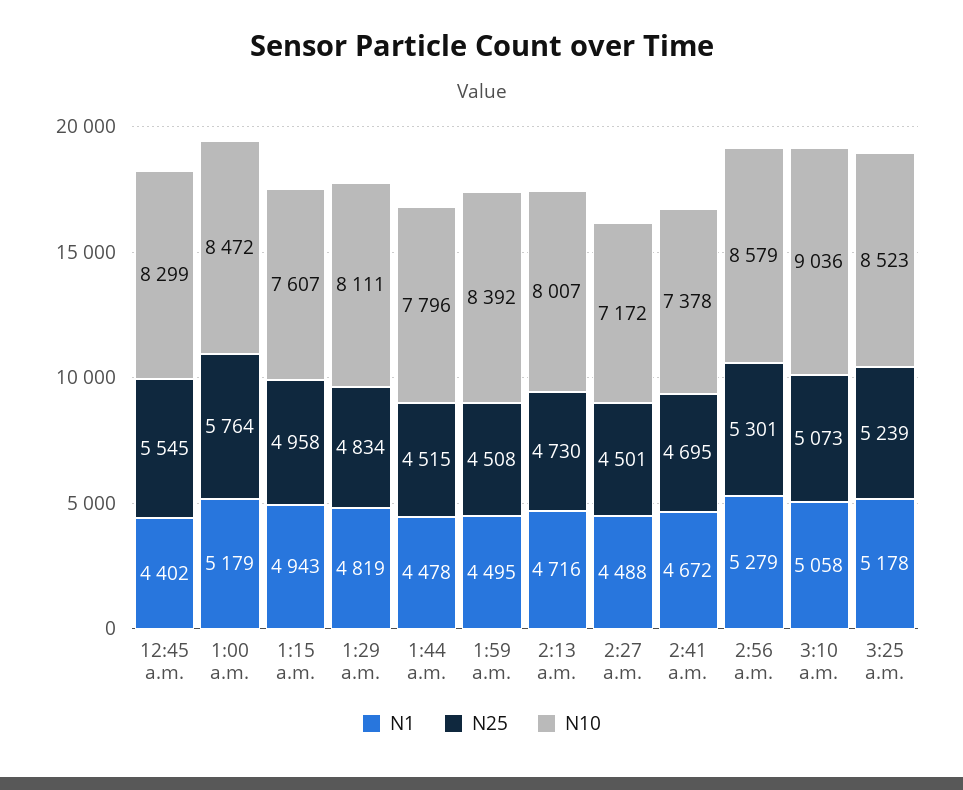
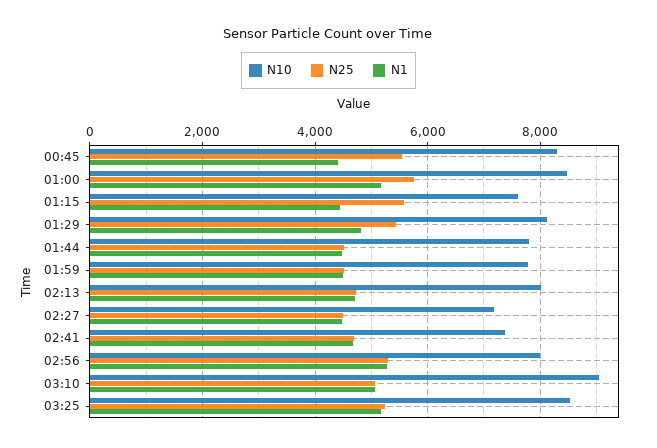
  {
    "N1": {
      "12:45 a.m.": 4402,
      "1:00 a.m.": 5179,
-     "1:15 a.m.": 4943,
+     "1:15 a.m.": 4400,
      "1:29 a.m.": 4819,
      "1:44 a.m.": 4478,
      "1:59 a.m.": 4495,
      "2:13 a.m.": 4716,
      "2:27 a.m.": 4488,
      "2:41 a.m.": 4672,
      "2:56 a.m.": 5279,
      "3:10 a.m.": 5058,
      "3:25 a.m.": 5178
    },
    "N25": {
      "12:45 a.m.": 5545,
      "1:00 a.m.": 5764,
-     "1:15 a.m.": 4958,
+     "1:15 a.m.": 5600,
-     "1:29 a.m.": 4834,
+     "1:29 a.m.": 5400,
      "1:44 a.m.": 4515,
      "1:59 a.m.": 4508,
      "2:13 a.m.": 4730,
      "2:27 a.m.": 4501,
      "2:41 a.m.": 4695,
      "2:56 a.m.": 5301,
      "3:10 a.m.": 5073,
      "3:25 a.m.": 5239
    },
    "N10": {
      "12:45 a.m.": 8299,
      "1:00 a.m.": 8472,
      "1:15 a.m.": 7607,
      "1:29 a.m.": 8111,
      "1:44 a.m.": 7796,
-     "1:59 a.m.": 8392,
+     "1:59 a.m.": 7800,
      "2:13 a.m.": 8007,
      "2:27 a.m.": 7172,
      "2:41 a.m.": 7378,
-     "2:56 a.m.": 8579,
+     "2:56 a.m.": 8000,
      "3:10 a.m.": 9036,
      "3:25 a.m.": 8523
    }
  }

